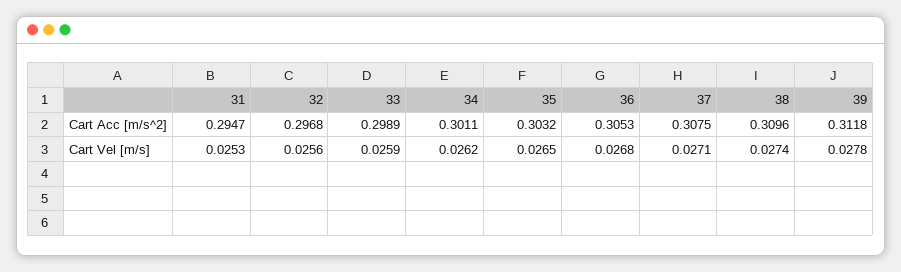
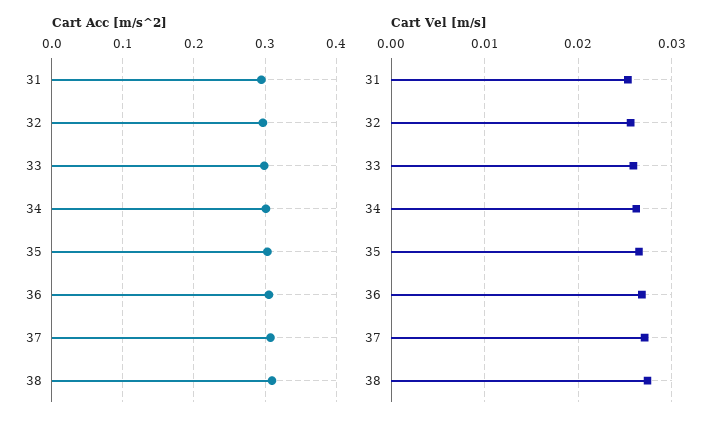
  {
    "Cart Acc [m/s^2]": {
      "31": 0.2947,
      "32": 0.2968,
      "33": 0.2989,
      "34": 0.3011,
      "35": 0.3032,
      "36": 0.3053,
      "37": 0.3075,
-     "38": 0.3096,
+     "38": 0.3096
-     "39": 0.3118
    },
    "Cart Vel [m/s]": {
      "31": 0.0253,
      "32": 0.0256,
      "33": 0.0259,
      "34": 0.0262,
      "35": 0.0265,
      "36": 0.0268,
      "37": 0.0271,
-     "38": 0.0274,
+     "38": 0.0274
-     "39": 0.0278
    }
  }

